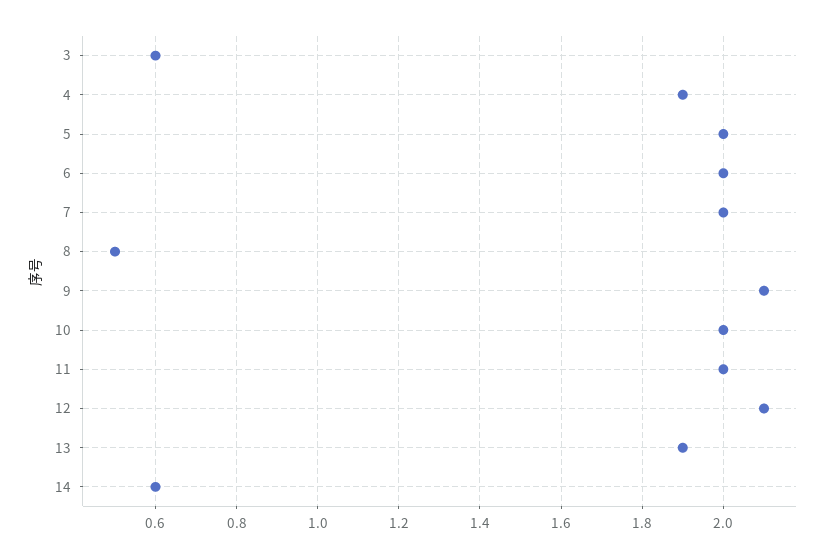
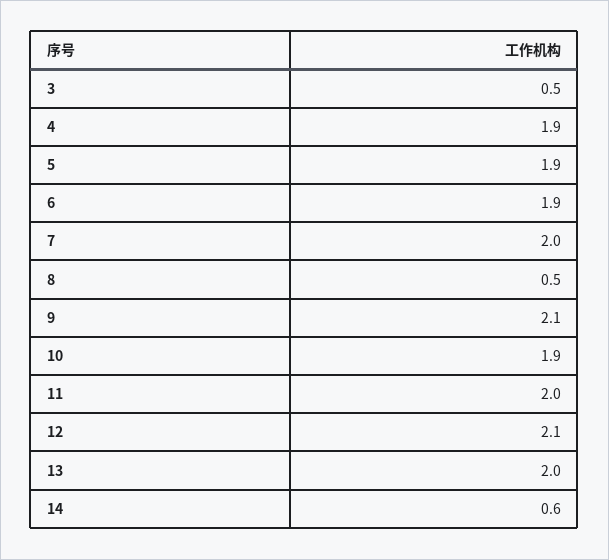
  {
-   "3": 0.6,
+   "3": 0.5,
    "4": 1.9,
-   "5": 2,
+   "5": 1.9,
-   "6": 2,
+   "6": 1.9,
    "7": 2,
    "8": 0.5,
    "9": 2.1,
-   "10": 2,
+   "10": 1.9,
    "11": 2,
    "12": 2.1,
-   "13": 1.9,
+   "13": 2,
    "14": 0.6
  }

